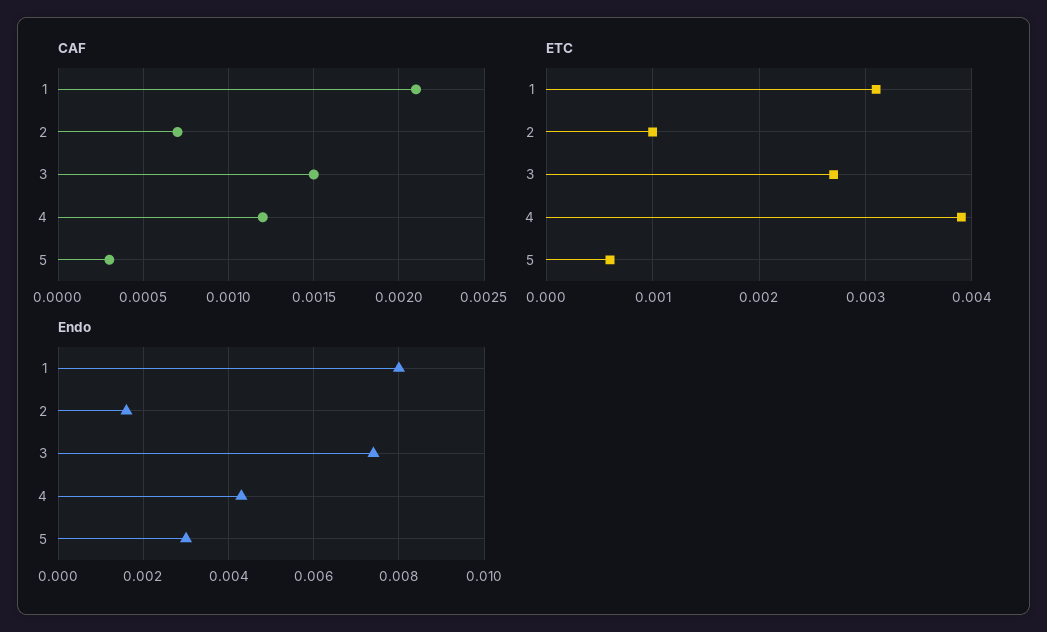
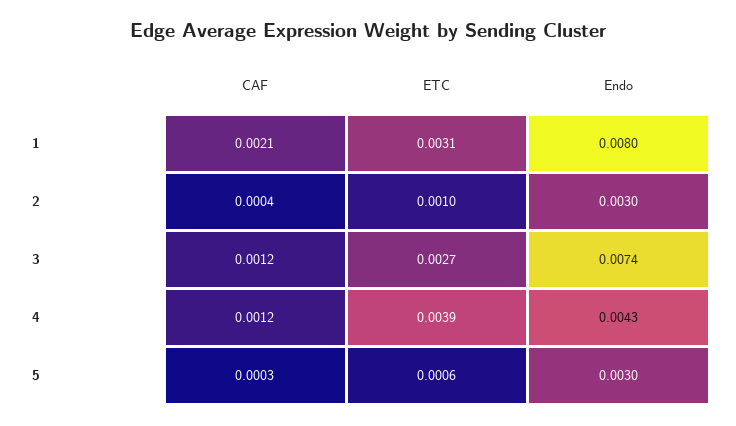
  {
    "CAF": {
      "1": 0.0021,
-     "2": 0.0007,
+     "2": 0.0004,
-     "3": 0.0015,
+     "3": 0.0012,
      "4": 0.0012,
      "5": 0.0003
    },
    "ETC": {
      "1": 0.0031,
      "2": 0.001,
      "3": 0.0027,
      "4": 0.0039,
      "5": 0.0006
    },
    "Endo": {
      "1": 0.008,
-     "2": 0.0015,
+     "2": 0.003,
      "3": 0.0074,
      "4": 0.0043,
      "5": 0.003
    }
  }

